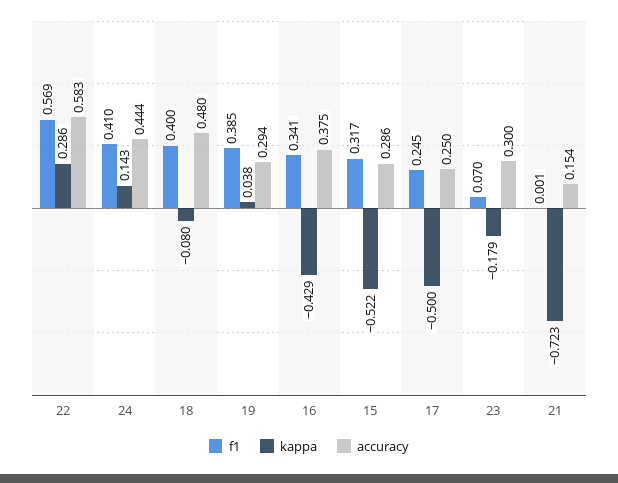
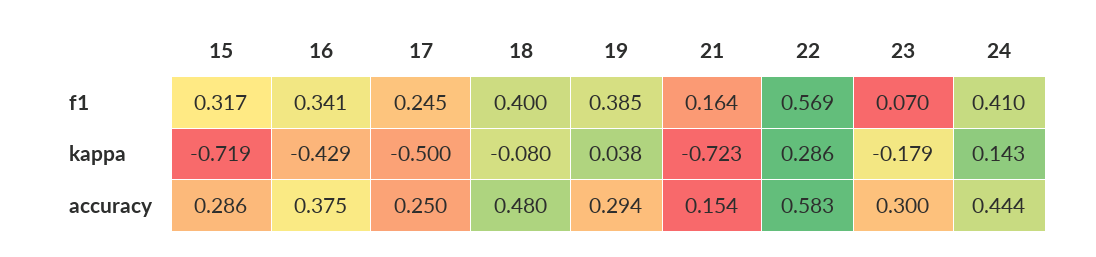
  {
    "f1": {
      "22": 0.569,
      "24": 0.41,
      "18": 0.4,
      "19": 0.385,
      "16": 0.341,
      "15": 0.317,
      "17": 0.245,
      "23": 0.07,
-     "21": 0.001
+     "21": 0.164
    },
    "kappa": {
      "22": 0.286,
      "24": 0.143,
      "18": -0.08,
      "19": 0.038,
      "16": -0.429,
-     "15": -0.522,
+     "15": -0.719,
      "17": -0.5,
      "23": -0.179,
      "21": -0.723
    },
    "accuracy": {
      "22": 0.583,
      "24": 0.444,
      "18": 0.48,
      "19": 0.294,
      "16": 0.375,
      "15": 0.286,
      "17": 0.25,
      "23": 0.3,
      "21": 0.154
    }
  }

